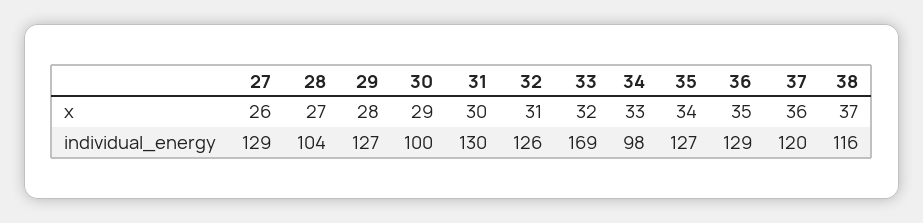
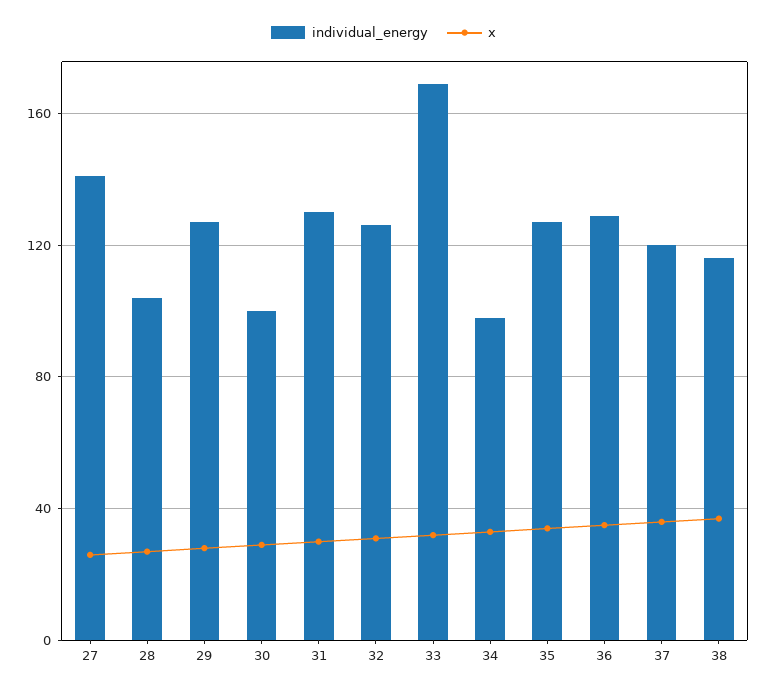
  {
    "x": {
      "27": 26,
      "28": 27,
      "29": 28,
      "30": 29,
      "31": 30,
      "32": 31,
      "33": 32,
      "34": 33,
      "35": 34,
      "36": 35,
      "37": 36,
      "38": 37
    },
    "individual_energy": {
-     "27": 129,
+     "27": 140,
      "28": 104,
      "29": 127,
      "30": 100,
      "31": 130,
      "32": 126,
      "33": 169,
      "34": 98,
      "35": 127,
      "36": 129,
      "37": 120,
      "38": 116
    }
  }

